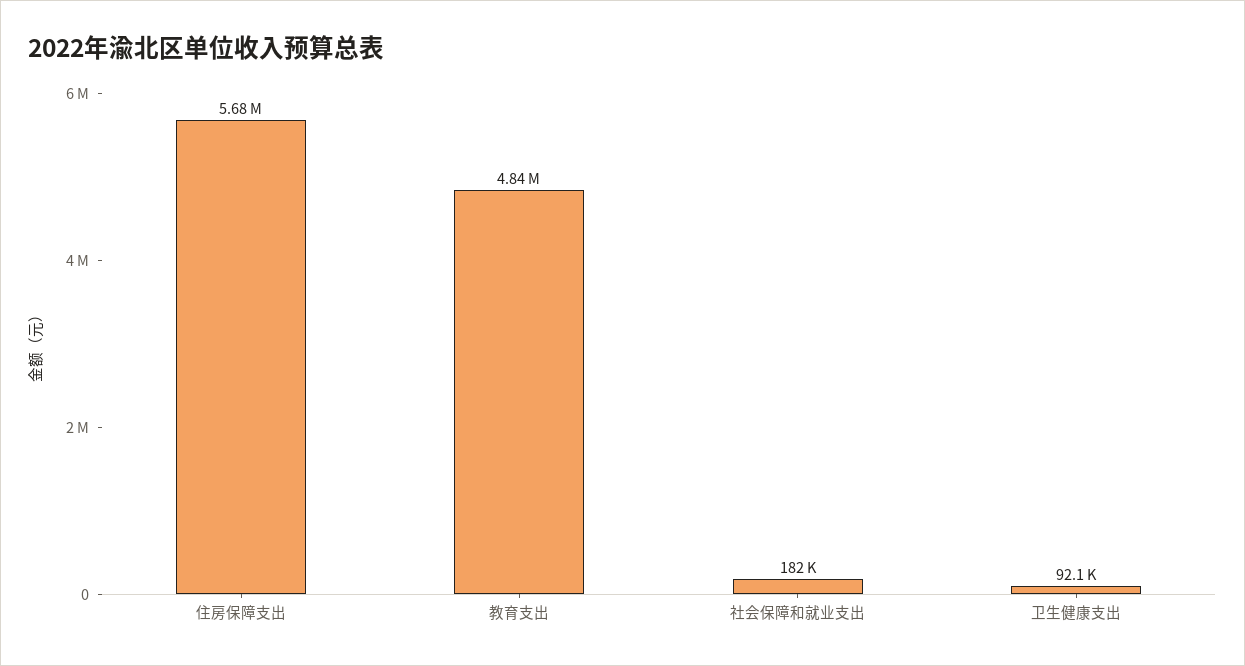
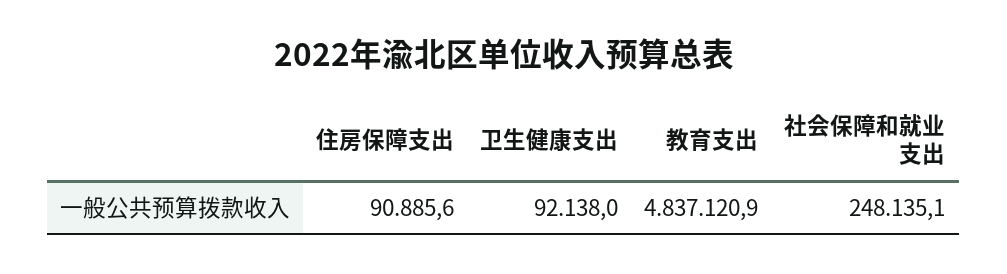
  {
-   "住房保障支出": 5680000,
+   "住房保障支出": 90885.6,
    "教育支出": 4837120.9,
-   "社会保障和就业支出": 182000,
+   "社会保障和就业支出": 248135.1,
    "卫生健康支出": 92138
  }

